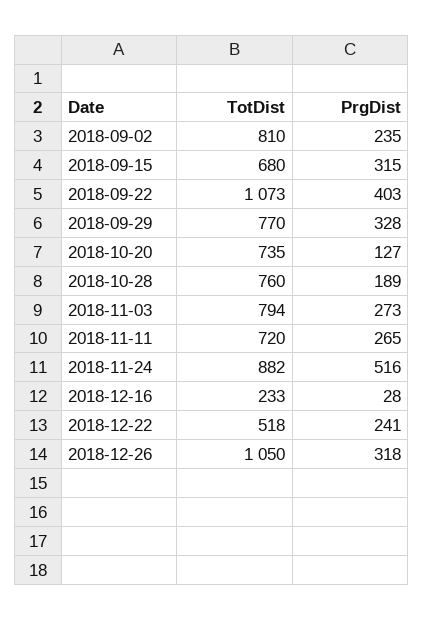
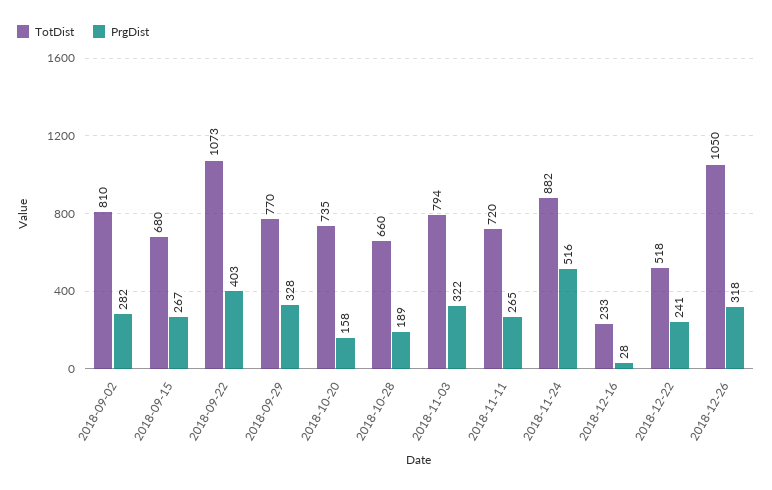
  {
    "TotDist": {
      "2018-09-02": 810,
      "2018-09-15": 680,
      "2018-09-22": 1073,
      "2018-09-29": 770,
      "2018-10-20": 735,
-     "2018-10-28": 760,
+     "2018-10-28": 660,
      "2018-11-03": 794,
      "2018-11-11": 720,
      "2018-11-24": 882,
      "2018-12-16": 233,
      "2018-12-22": 518,
      "2018-12-26": 1050
    },
    "PrgDist": {
-     "2018-09-02": 235,
+     "2018-09-02": 282,
-     "2018-09-15": 315,
+     "2018-09-15": 267,
      "2018-09-22": 403,
      "2018-09-29": 328,
-     "2018-10-20": 127,
+     "2018-10-20": 158,
      "2018-10-28": 189,
-     "2018-11-03": 273,
+     "2018-11-03": 322,
      "2018-11-11": 265,
      "2018-11-24": 516,
      "2018-12-16": 28,
      "2018-12-22": 241,
      "2018-12-26": 318
    }
  }

